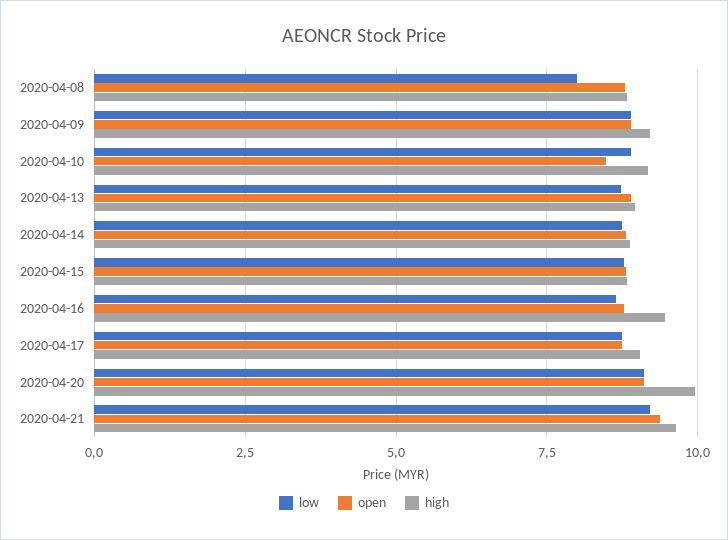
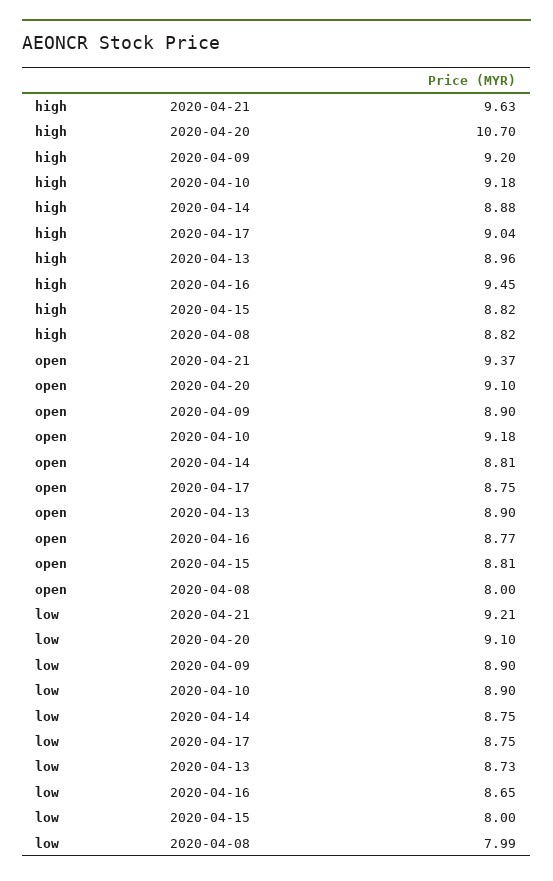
  {
    "low": {
      "2020-04-08": 7.99,
      "2020-04-09": 8.9,
      "2020-04-10": 8.9,
      "2020-04-13": 8.73,
      "2020-04-14": 8.75,
-     "2020-04-15": 8.75,
+     "2020-04-15": 8,
      "2020-04-16": 8.65,
      "2020-04-17": 8.75,
      "2020-04-20": 9.1,
      "2020-04-21": 9.21
    },
    "open": {
-     "2020-04-08": 8.75,
+     "2020-04-08": 8,
      "2020-04-09": 8.9,
-     "2020-04-10": 8.5,
+     "2020-04-10": 9.18,
      "2020-04-13": 8.9,
      "2020-04-14": 8.81,
      "2020-04-15": 8.81,
      "2020-04-16": 8.77,
      "2020-04-17": 8.75,
      "2020-04-20": 9.1,
      "2020-04-21": 9.37
    },
    "high": {
      "2020-04-08": 8.82,
      "2020-04-09": 9.2,
      "2020-04-10": 9.18,
      "2020-04-13": 8.96,
      "2020-04-14": 8.88,
      "2020-04-15": 8.82,
      "2020-04-16": 9.45,
      "2020-04-17": 9.04,
-     "2020-04-20": 10,
+     "2020-04-20": 10.7,
      "2020-04-21": 9.63
    }
  }

